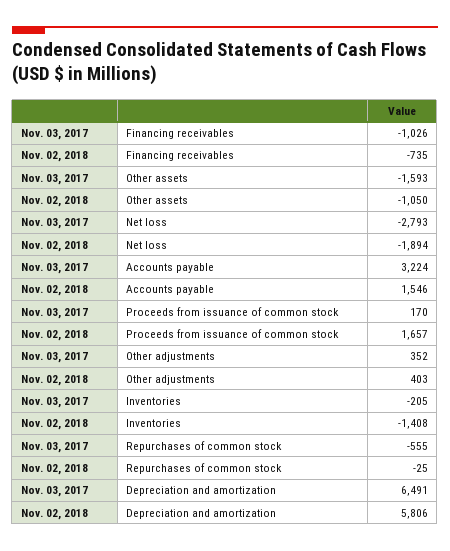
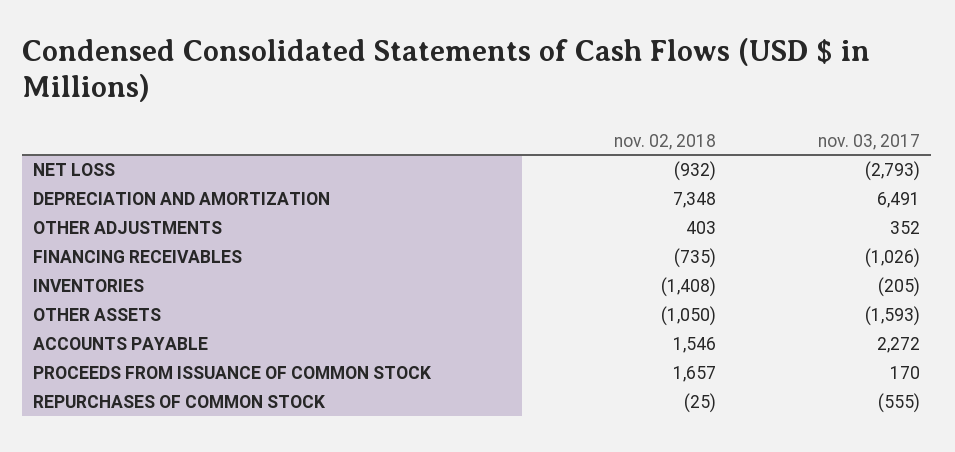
  {
    "Nov. 03, 2017": {
      "Financing receivables": -1026,
      "Other assets": -1593,
      "Net loss": -2793,
-     "Accounts payable": 3224,
+     "Accounts payable": 2272,
      "Proceeds from issuance of common stock": 170,
      "Other adjustments": 352,
      "Inventories": -205,
      "Repurchases of common stock": -555,
      "Depreciation and amortization": 6491
    },
    "Nov. 02, 2018": {
      "Financing receivables": -735,
      "Other assets": -1050,
-     "Net loss": -1894,
+     "Net loss": -932,
      "Accounts payable": 1546,
      "Proceeds from issuance of common stock": 1657,
      "Other adjustments": 403,
      "Inventories": -1408,
      "Repurchases of common stock": -25,
-     "Depreciation and amortization": 5806
+     "Depreciation and amortization": 7348
    }
  }

